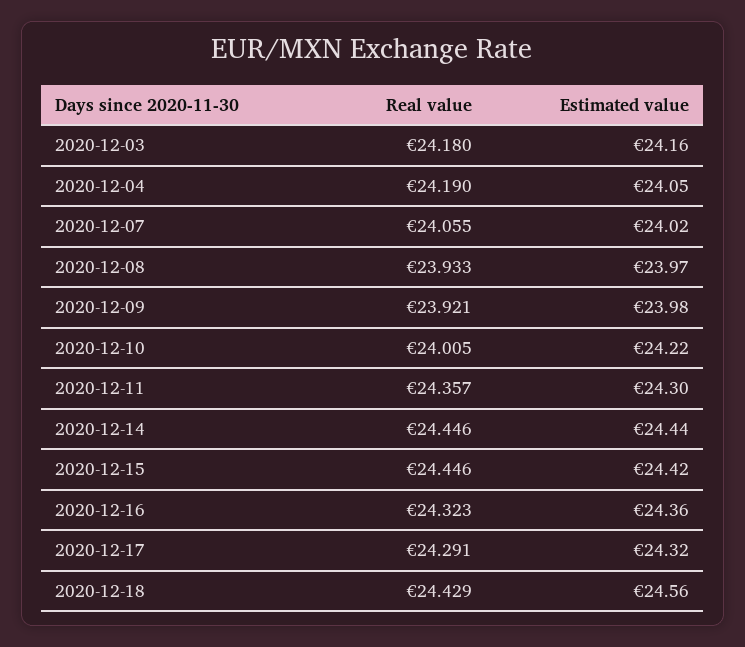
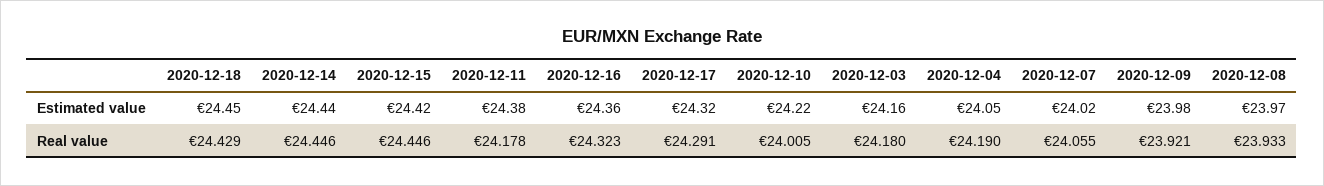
  {
    "Real value": {
      "2020-12-03": 24.18,
      "2020-12-04": 24.19,
      "2020-12-07": 24.055,
      "2020-12-08": 23.933,
      "2020-12-09": 23.921,
      "2020-12-10": 24.005,
-     "2020-12-11": 24.357,
+     "2020-12-11": 24.178,
      "2020-12-14": 24.446,
      "2020-12-15": 24.446,
      "2020-12-16": 24.323,
      "2020-12-17": 24.291,
      "2020-12-18": 24.429
    },
    "Estimated value": {
      "2020-12-03": 24.16,
      "2020-12-04": 24.05,
      "2020-12-07": 24.02,
      "2020-12-08": 23.97,
      "2020-12-09": 23.98,
      "2020-12-10": 24.22,
-     "2020-12-11": 24.3,
+     "2020-12-11": 24.38,
      "2020-12-14": 24.44,
      "2020-12-15": 24.42,
      "2020-12-16": 24.36,
      "2020-12-17": 24.32,
-     "2020-12-18": 24.56
+     "2020-12-18": 24.45
    }
  }

